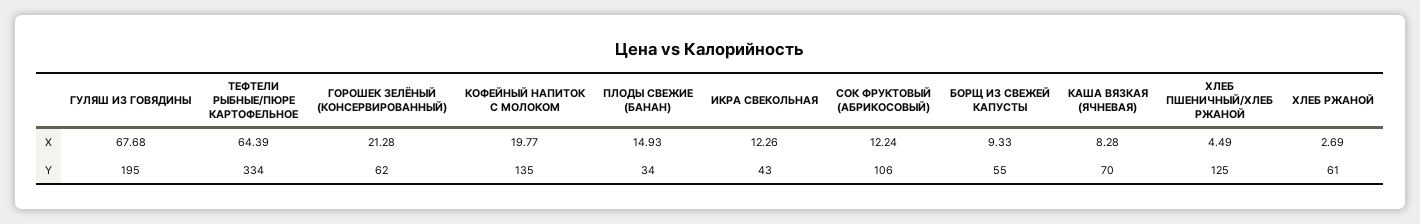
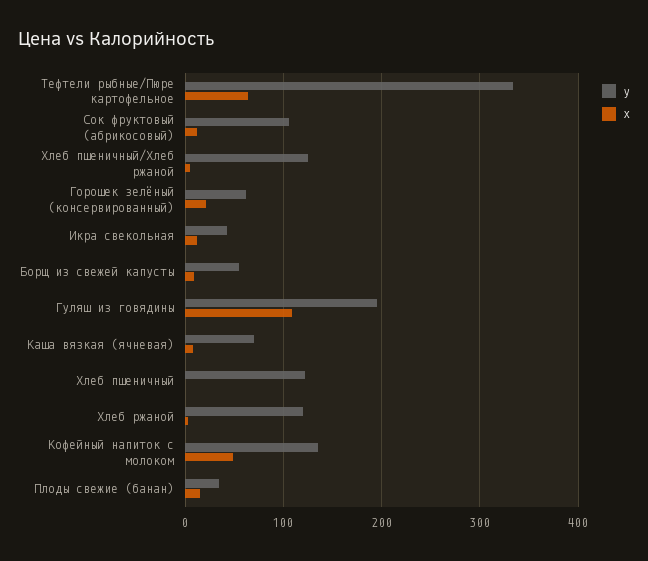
  {
    "X": {
-     "ГУЛЯШ ИЗ ГОВЯДИНЫ": 67.68,
+     "ГУЛЯШ ИЗ ГОВЯДИНЫ": 110,
      "ТЕФТЕЛИ РЫБНЫЕ/ПЮРЕ КАРТОФЕЛЬНОЕ": 64.39,
      "ГОРОШЕК ЗЕЛЁНЫЙ (КОНСЕРВИРОВАННЫЙ)": 21.28,
-     "КОФЕЙНЫЙ НАПИТОК С МОЛОКОМ": 19.77,
+     "КОФЕЙНЫЙ НАПИТОК С МОЛОКОМ": 50,
      "ПЛОДЫ СВЕЖИЕ (БАНАН)": 14.93,
      "ИКРА СВЕКОЛЬНАЯ": 12.26,
      "СОК ФРУКТОВЫЙ (АБРИКОСОВЫЙ)": 12.24,
      "БОРЩ ИЗ СВЕЖЕЙ КАПУСТЫ": 9.33,
      "КАША ВЯЗКАЯ (ЯЧНЕВАЯ)": 8.28,
      "ХЛЕБ ПШЕНИЧНЫЙ/ХЛЕБ РЖАНОЙ": 4.49,
-     "ХЛЕБ РЖАНОЙ": 2.69
+     "ХЛЕБ РЖАНОЙ": 2.69,
+     "Хлеб пшеничный": 0
    },
    "Y": {
      "ГУЛЯШ ИЗ ГОВЯДИНЫ": 195,
      "ТЕФТЕЛИ РЫБНЫЕ/ПЮРЕ КАРТОФЕЛЬНОЕ": 334,
      "ГОРОШЕК ЗЕЛЁНЫЙ (КОНСЕРВИРОВАННЫЙ)": 62,
      "КОФЕЙНЫЙ НАПИТОК С МОЛОКОМ": 135,
      "ПЛОДЫ СВЕЖИЕ (БАНАН)": 34,
      "ИКРА СВЕКОЛЬНАЯ": 43,
      "СОК ФРУКТОВЫЙ (АБРИКОСОВЫЙ)": 106,
      "БОРЩ ИЗ СВЕЖЕЙ КАПУСТЫ": 55,
      "КАША ВЯЗКАЯ (ЯЧНЕВАЯ)": 70,
      "ХЛЕБ ПШЕНИЧНЫЙ/ХЛЕБ РЖАНОЙ": 125,
-     "ХЛЕБ РЖАНОЙ": 61
+     "ХЛЕБ РЖАНОЙ": 120,
+     "Хлеб пшеничный": 120
    }
  }

